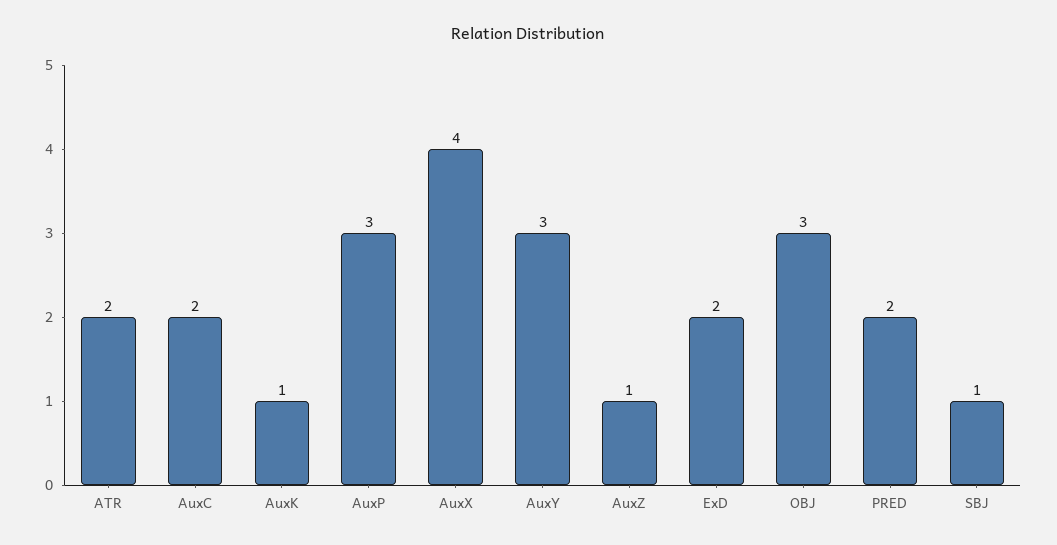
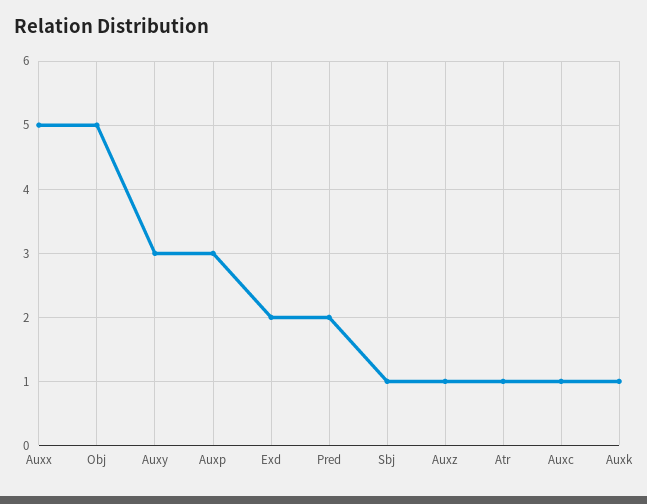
  {
-   "ATR": 2,
+   "ATR": 1,
-   "AuxC": 2,
+   "AuxC": 1,
    "AuxK": 1,
    "AuxP": 3,
-   "AuxX": 4,
+   "AuxX": 5,
    "AuxY": 3,
    "AuxZ": 1,
    "ExD": 2,
-   "OBJ": 3,
+   "OBJ": 5,
    "PRED": 2,
    "SBJ": 1
  }

